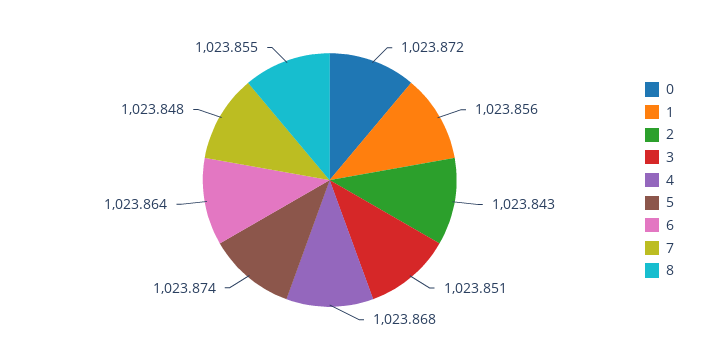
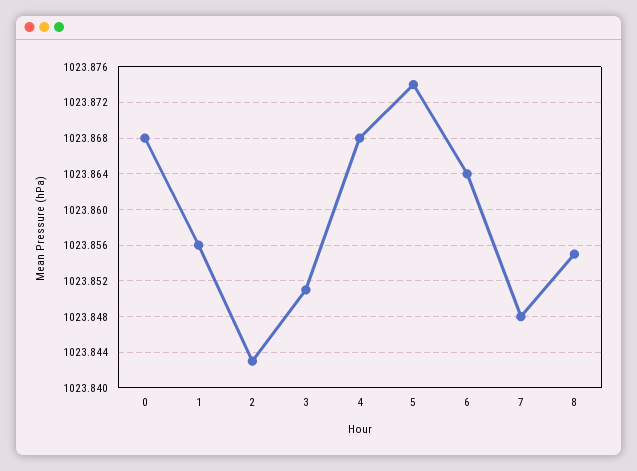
  {
-   "0": 1023.872,
+   "0": 1023.868,
    "1": 1023.856,
    "2": 1023.843,
    "3": 1023.851,
    "4": 1023.868,
    "5": 1023.874,
    "6": 1023.864,
    "7": 1023.848,
    "8": 1023.855
  }

